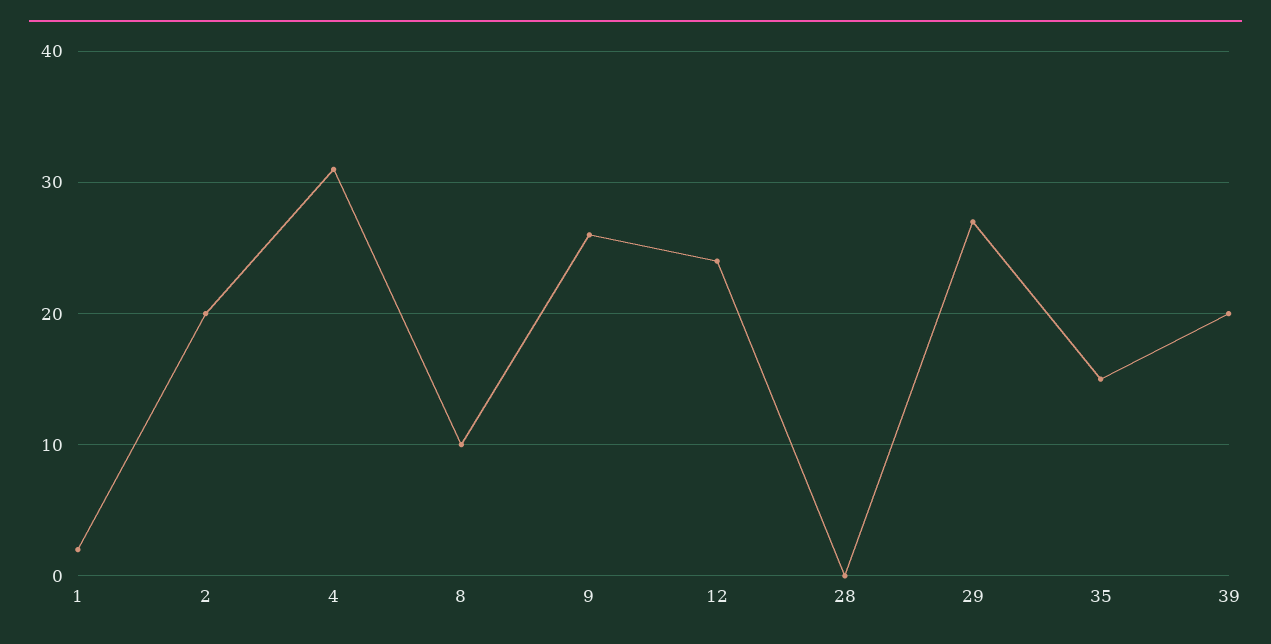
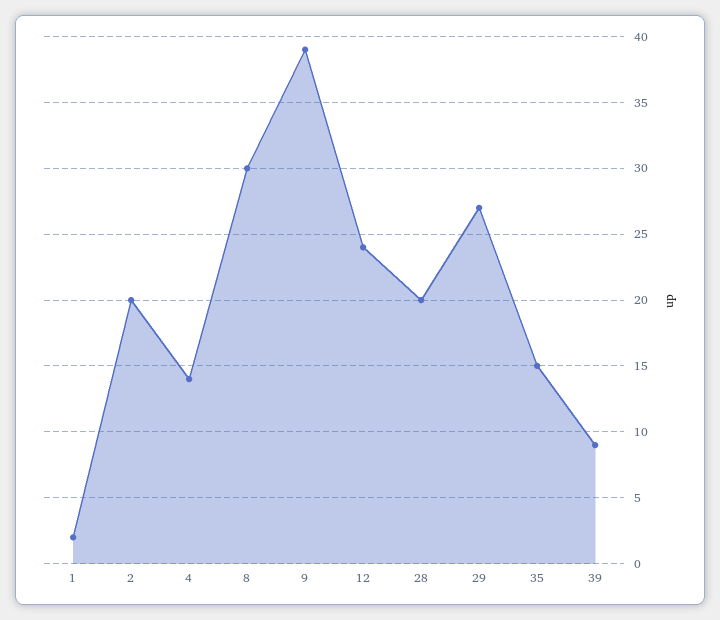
  {
    "1": 2,
    "2": 20,
-   "4": 31,
+   "4": 14,
-   "8": 10,
+   "8": 30,
-   "9": 26,
+   "9": 39,
    "12": 24,
-   "28": 0,
+   "28": 20,
    "29": 27,
    "35": 15,
-   "39": 20
+   "39": 9
  }

